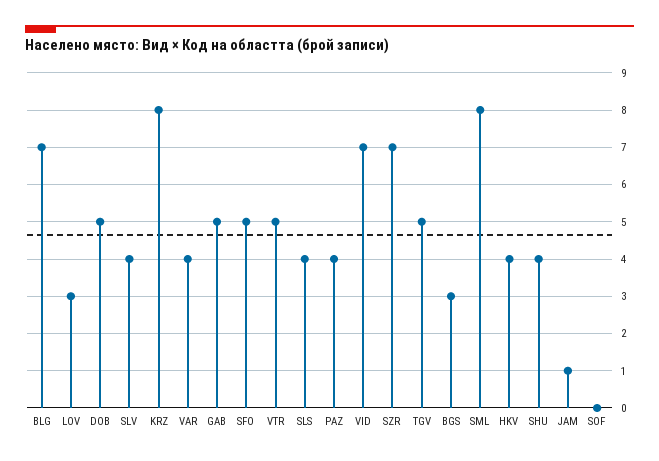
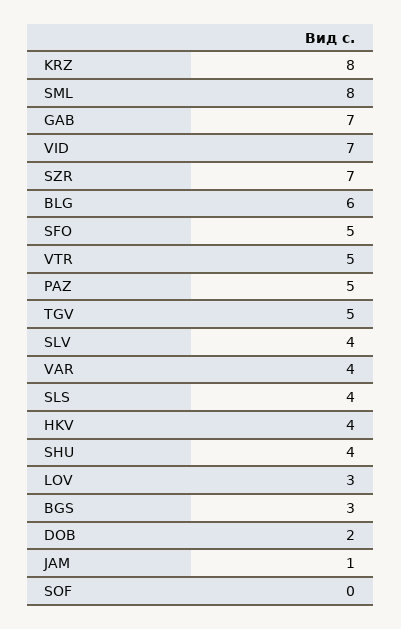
  {
-   "BLG": 7,
+   "BLG": 6,
    "LOV": 3,
-   "DOB": 5,
+   "DOB": 2,
    "SLV": 4,
    "KRZ": 8,
    "VAR": 4,
-   "GAB": 5,
+   "GAB": 7,
    "SFO": 5,
    "VTR": 5,
    "SLS": 4,
-   "PAZ": 4,
+   "PAZ": 5,
    "VID": 7,
    "SZR": 7,
    "TGV": 5,
    "BGS": 3,
    "SML": 8,
    "HKV": 4,
    "SHU": 4,
    "JAM": 1,
    "SOF": 0
  }

